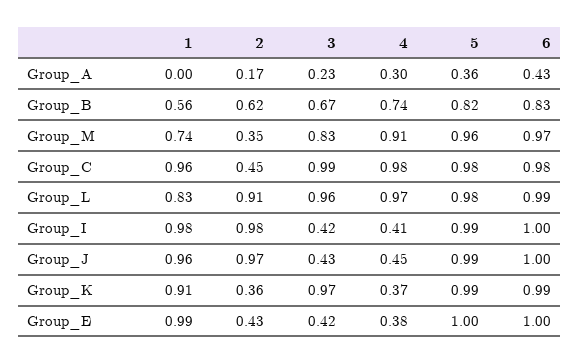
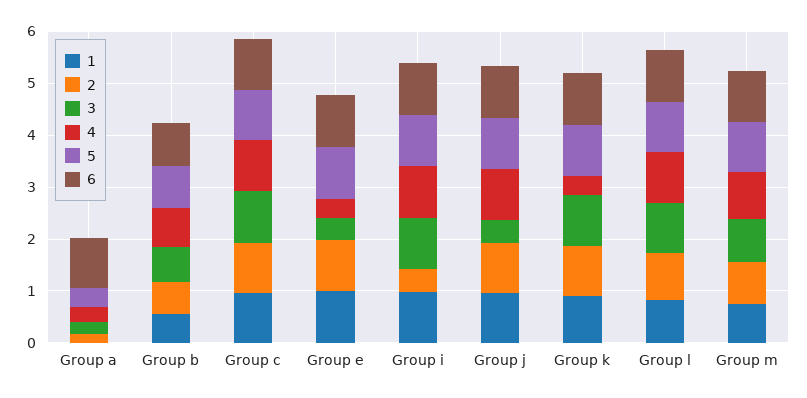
  {
    "1": {
      "Group_A": 0,
      "Group_B": 0.56,
      "Group_M": 0.74,
      "Group_C": 0.96,
      "Group_L": 0.83,
      "Group_I": 0.98,
      "Group_J": 0.96,
      "Group_K": 0.91,
      "Group_E": 0.99
    },
    "2": {
      "Group_A": 0.17,
      "Group_B": 0.62,
-     "Group_M": 0.35,
+     "Group_M": 0.8,
-     "Group_C": 0.45,
+     "Group_C": 1,
      "Group_L": 0.91,
-     "Group_I": 0.98,
+     "Group_I": 0.4,
      "Group_J": 0.97,
-     "Group_K": 0.36,
+     "Group_K": 1,
-     "Group_E": 0.43
+     "Group_E": 1
    },
    "3": {
      "Group_A": 0.23,
      "Group_B": 0.67,
      "Group_M": 0.83,
      "Group_C": 0.99,
      "Group_L": 0.96,
-     "Group_I": 0.42,
+     "Group_I": 1,
      "Group_J": 0.43,
      "Group_K": 0.97,
      "Group_E": 0.42
    },
    "4": {
      "Group_A": 0.3,
      "Group_B": 0.74,
      "Group_M": 0.91,
      "Group_C": 0.98,
      "Group_L": 0.97,
-     "Group_I": 0.41,
+     "Group_I": 1,
-     "Group_J": 0.45,
+     "Group_J": 1,
      "Group_K": 0.37,
      "Group_E": 0.38
    },
    "5": {
      "Group_A": 0.36,
      "Group_B": 0.82,
      "Group_M": 0.96,
      "Group_C": 0.98,
      "Group_L": 0.98,
      "Group_I": 0.99,
      "Group_J": 0.99,
      "Group_K": 0.99,
      "Group_E": 1
    },
    "6": {
-     "Group_A": 0.43,
+     "Group_A": 1,
      "Group_B": 0.83,
      "Group_M": 0.97,
      "Group_C": 0.98,
      "Group_L": 0.99,
      "Group_I": 1,
      "Group_J": 1,
      "Group_K": 0.99,
      "Group_E": 1
    }
  }

